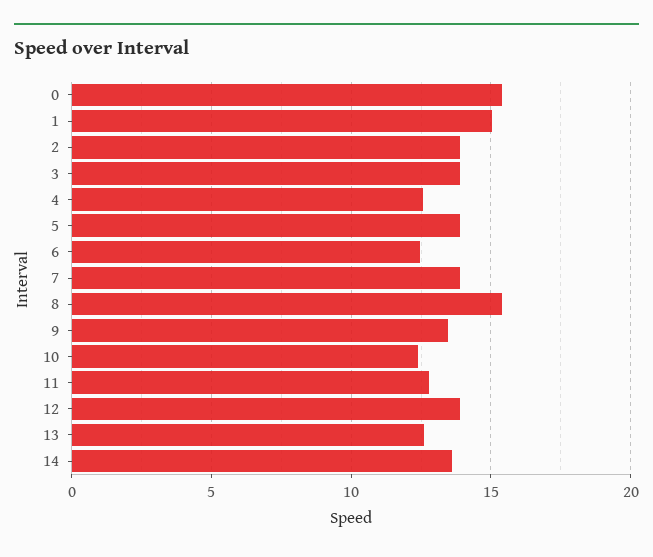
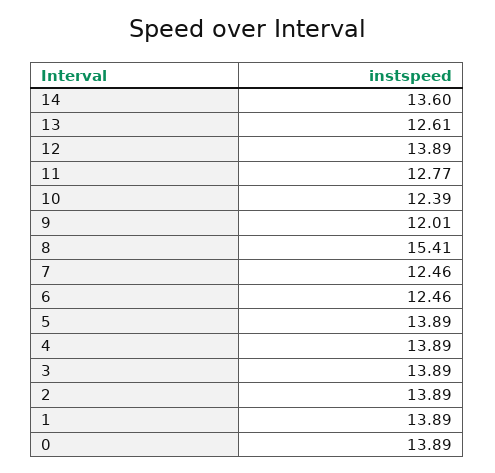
  {
-   "0": 15.5,
+   "0": 13.89,
-   "1": 15,
+   "1": 13.89,
    "2": 13.89,
    "3": 13.89,
-   "4": 12.5,
+   "4": 13.89,
    "5": 13.89,
    "6": 12.46,
-   "7": 14,
+   "7": 12.46,
    "8": 15.41,
-   "9": 13.5,
+   "9": 12.01,
    "10": 12.39,
    "11": 12.77,
    "12": 13.89,
    "13": 12.61,
    "14": 13.6
  }

